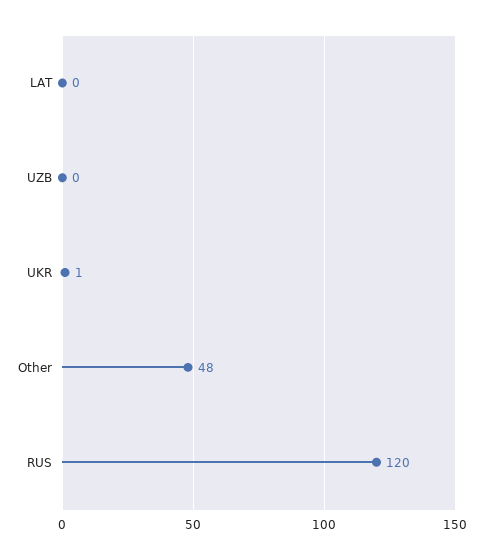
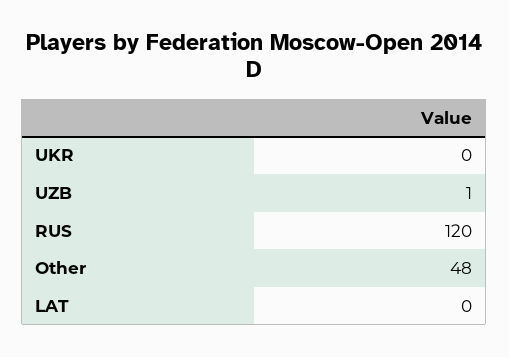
  {
    "LAT": 0,
-   "UZB": 0,
+   "UZB": 1,
-   "UKR": 1,
+   "UKR": 0,
    "Other": 48,
    "RUS": 120
  }

